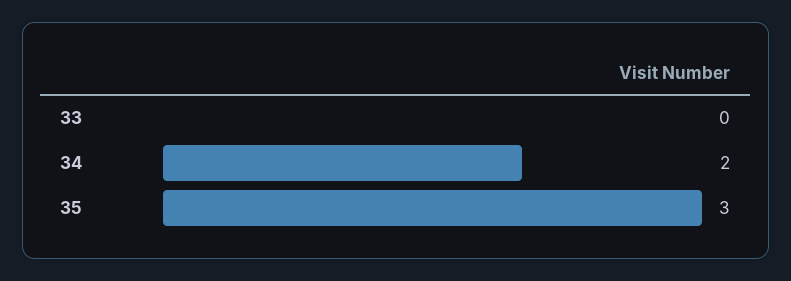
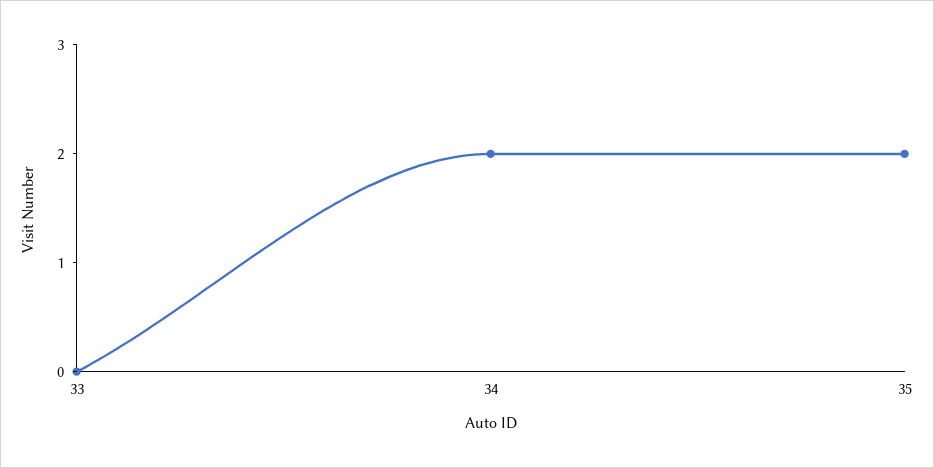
  {
    "33": 0,
    "34": 2,
-   "35": 3
+   "35": 2
  }

